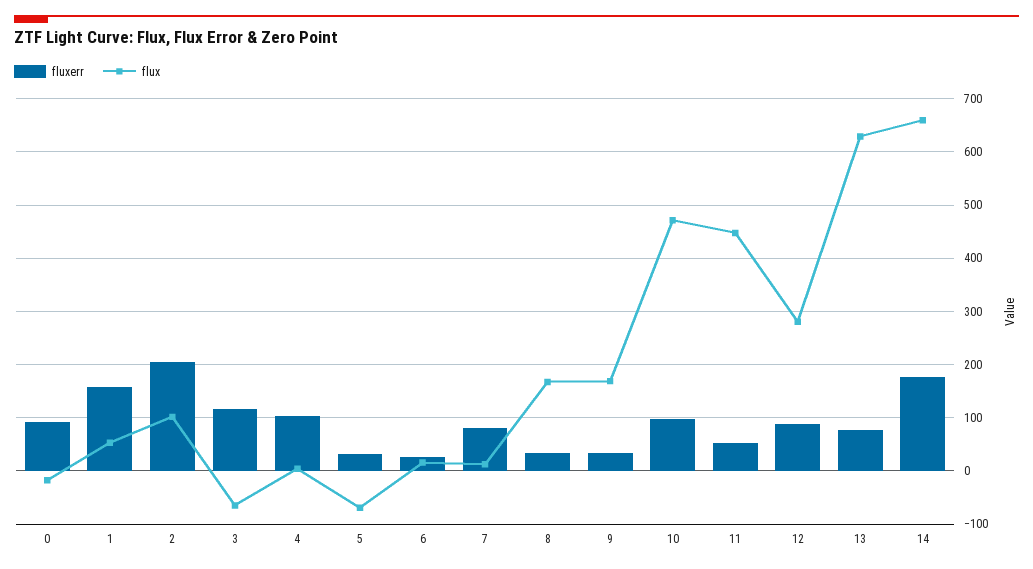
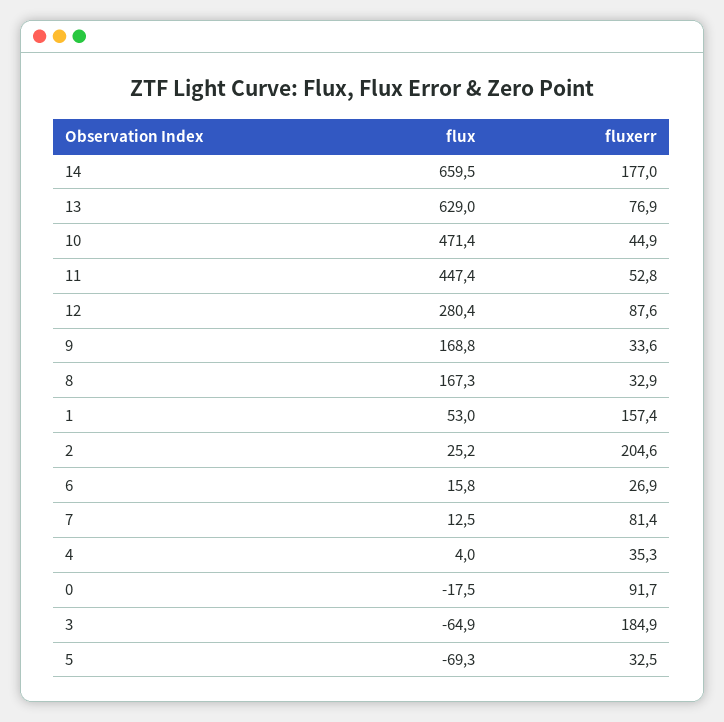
  {
    "fluxerr": {
      "0": 91.7,
      "1": 157.4,
      "2": 204.6,
-     "3": 120,
+     "3": 184.9,
-     "4": 100,
+     "4": 35.3,
      "5": 32.5,
      "6": 26.9,
      "7": 81.4,
      "8": 32.9,
      "9": 33.6,
-     "10": 100,
+     "10": 44.9,
      "11": 52.8,
      "12": 87.6,
      "13": 76.9,
      "14": 177
    },
    "flux": {
      "0": -17.5,
      "1": 53,
-     "2": 100,
+     "2": 25.2,
      "3": -64.9,
      "4": 4,
      "5": -69.3,
      "6": 15.8,
      "7": 12.5,
      "8": 167.3,
      "9": 168.8,
      "10": 471.4,
      "11": 447.4,
      "12": 280.4,
      "13": 629,
      "14": 659.5
    }
  }

